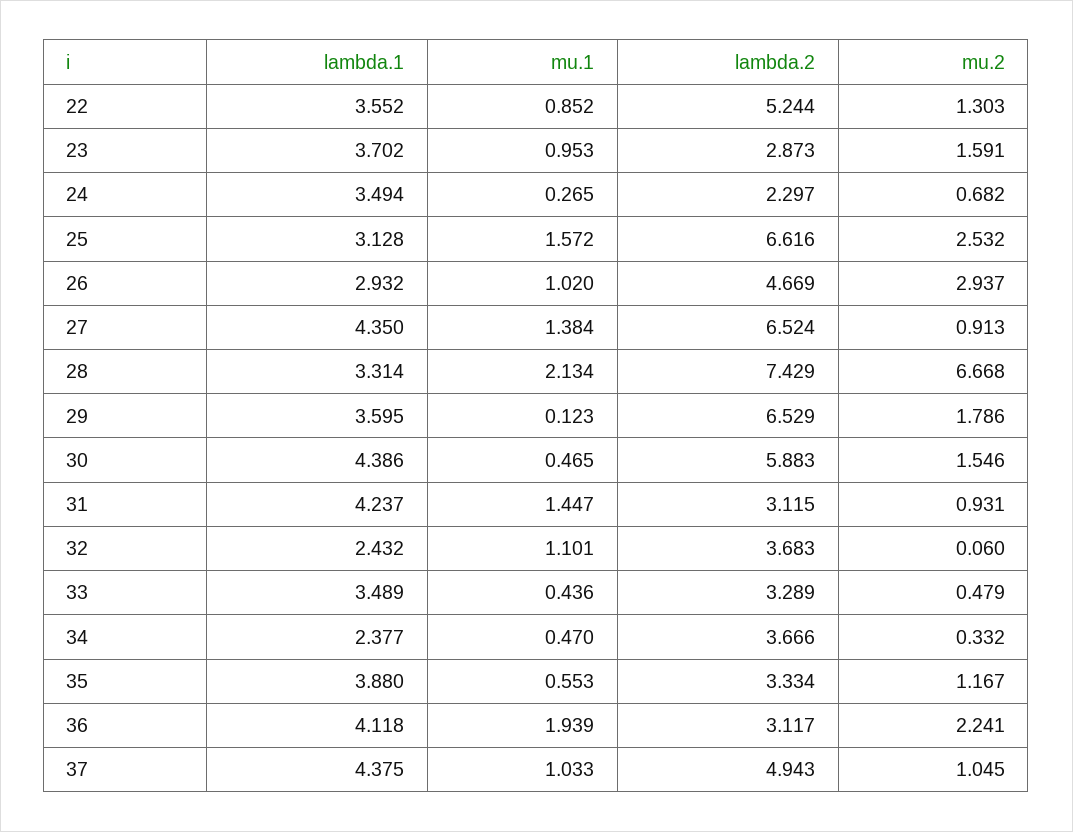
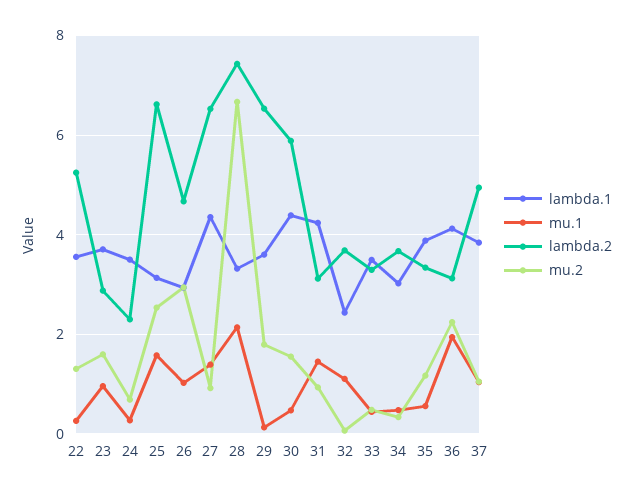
  {
    "lambda.1": {
      "22": 3.552,
      "23": 3.702,
      "24": 3.494,
      "25": 3.128,
      "26": 2.932,
      "27": 4.35,
      "28": 3.314,
      "29": 3.595,
      "30": 4.386,
      "31": 4.237,
      "32": 2.432,
      "33": 3.489,
-     "34": 2.377,
+     "34": 3,
      "35": 3.88,
      "36": 4.118,
-     "37": 4.375
+     "37": 3.8
    },
    "mu.1": {
-     "22": 0.852,
+     "22": 0.2,
      "23": 0.953,
      "24": 0.265,
      "25": 1.572,
      "26": 1.02,
      "27": 1.384,
      "28": 2.134,
      "29": 0.123,
      "30": 0.465,
      "31": 1.447,
      "32": 1.101,
      "33": 0.436,
      "34": 0.47,
      "35": 0.553,
      "36": 1.939,
      "37": 1.033
    },
    "lambda.2": {
      "22": 5.244,
      "23": 2.873,
      "24": 2.297,
      "25": 6.616,
      "26": 4.669,
      "27": 6.524,
      "28": 7.429,
      "29": 6.529,
      "30": 5.883,
      "31": 3.115,
      "32": 3.683,
      "33": 3.289,
      "34": 3.666,
      "35": 3.334,
      "36": 3.117,
      "37": 4.943
    },
    "mu.2": {
      "22": 1.303,
      "23": 1.591,
      "24": 0.682,
      "25": 2.532,
      "26": 2.937,
      "27": 0.913,
      "28": 6.668,
      "29": 1.786,
      "30": 1.546,
      "31": 0.931,
      "32": 0.06,
      "33": 0.479,
      "34": 0.332,
      "35": 1.167,
      "36": 2.241,
      "37": 1.045
    }
  }

